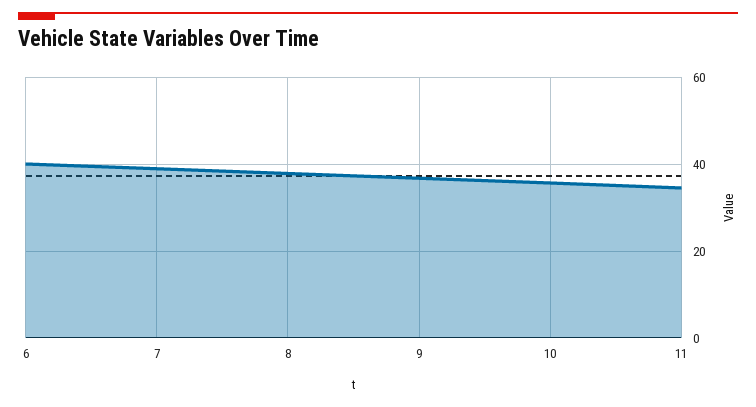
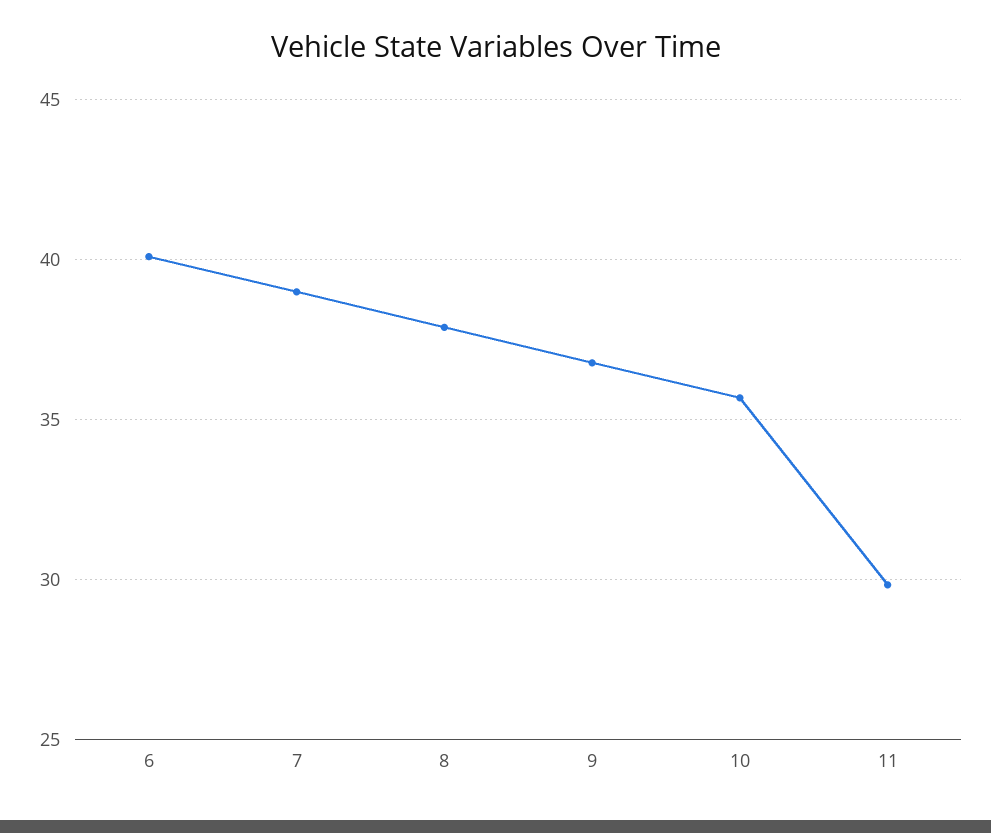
  {
    "6": 40,
    "7": 39,
    "8": 38,
    "9": 37,
    "10": 35.5,
-   "11": 34
+   "11": 30
  }

